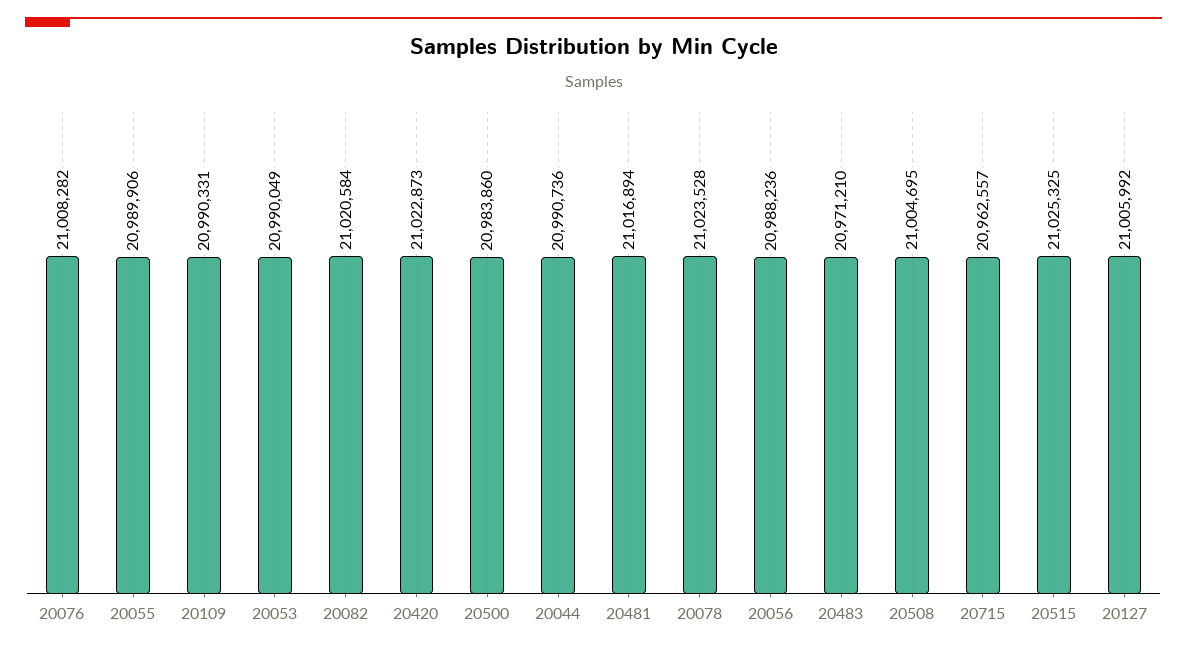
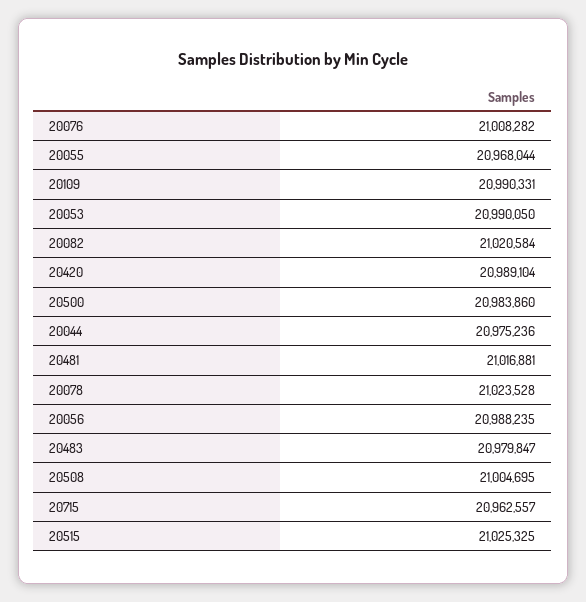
  {
    "20076": 21008282,
-   "20055": 20989906,
+   "20055": 20968044,
    "20109": 20990331,
-   "20053": 20990049,
+   "20053": 20990050,
    "20082": 21020584,
-   "20420": 21022873,
+   "20420": 20989104,
    "20500": 20983860,
-   "20044": 20990736,
+   "20044": 20975236,
-   "20481": 21016894,
+   "20481": 21016881,
    "20078": 21023528,
-   "20056": 20988236,
+   "20056": 20988235,
-   "20483": 20971210,
+   "20483": 20979847,
    "20508": 21004695,
    "20715": 20962557,
-   "20515": 21025325,
+   "20515": 21025325
-   "20127": 21005992
  }

